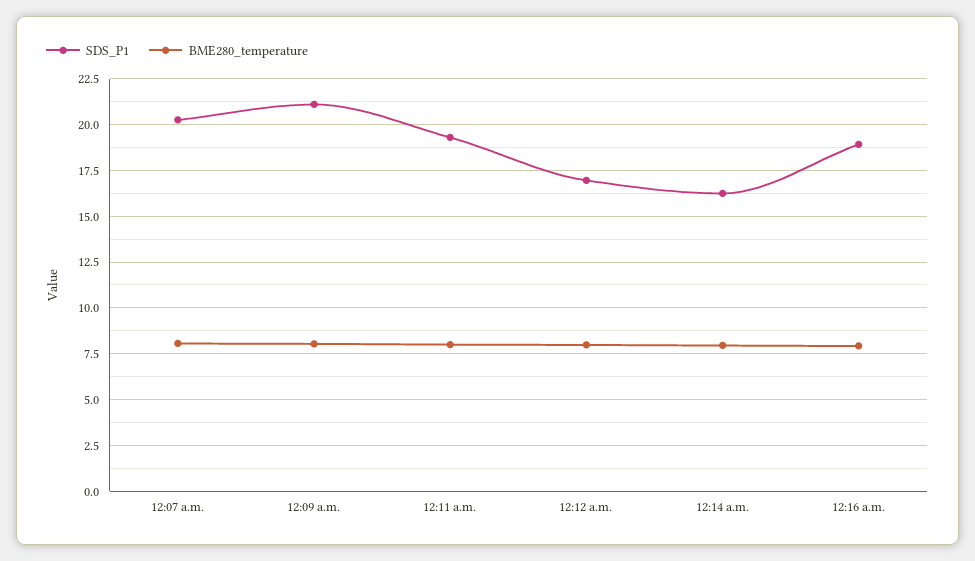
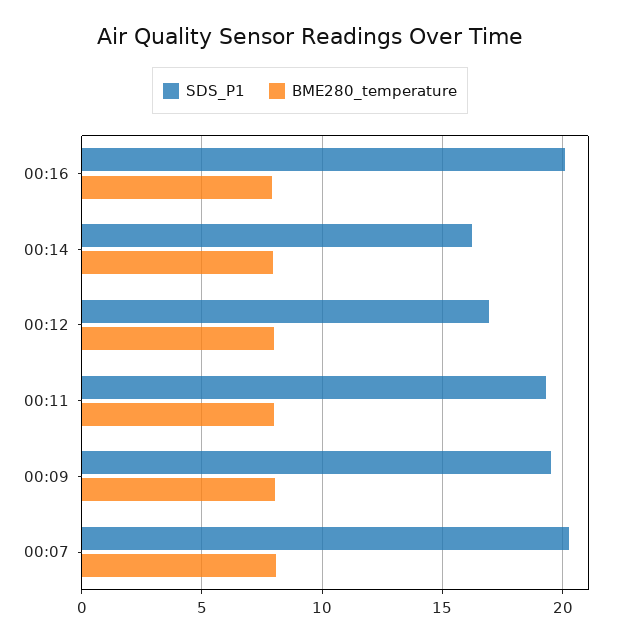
  {
    "SDS_P1": {
      "12:07 a.m.": 20.5,
-     "12:09 a.m.": 21,
+     "12:09 a.m.": 19.5,
      "12:11 a.m.": 19.5,
      "12:12 a.m.": 17,
      "12:14 a.m.": 16.5,
-     "12:16 a.m.": 19
+     "12:16 a.m.": 20
    },
    "BME280_temperature": {
      "12:07 a.m.": 8,
      "12:09 a.m.": 8,
      "12:11 a.m.": 8,
      "12:12 a.m.": 8,
      "12:14 a.m.": 8,
      "12:16 a.m.": 8
    }
  }

